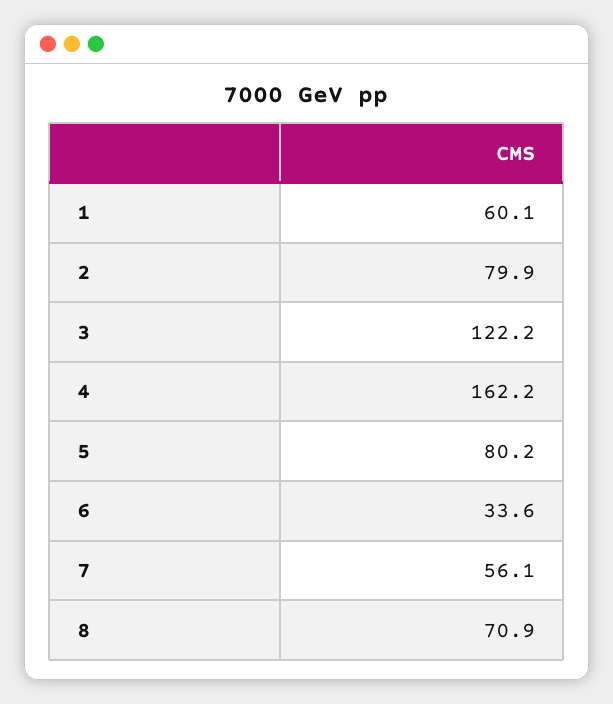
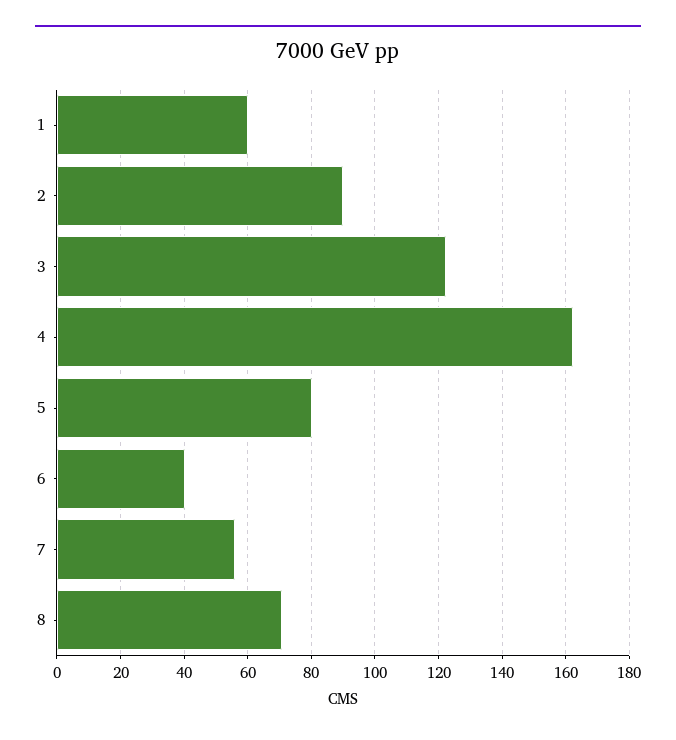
  {
    "1": 60.1,
-   "2": 79.9,
+   "2": 90,
    "3": 122.2,
    "4": 162.2,
    "5": 80.2,
-   "6": 33.6,
+   "6": 40,
    "7": 56.1,
    "8": 70.9
  }

